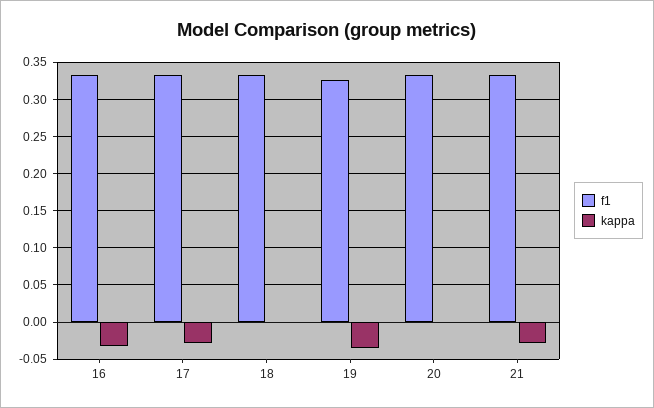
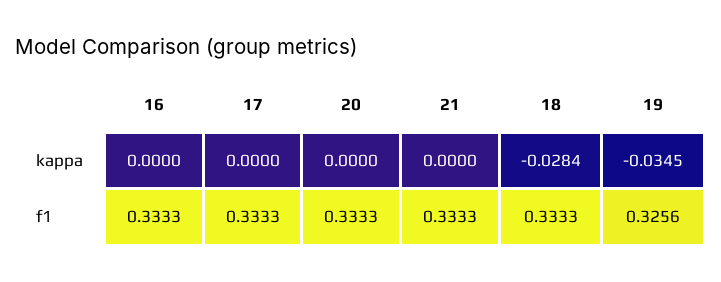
  {
    "f1": {
      "16": 0.3333,
      "17": 0.3333,
      "18": 0.3333,
      "19": 0.3256,
      "20": 0.3333,
      "21": 0.3333
    },
    "kappa": {
-     "16": -0.03,
+     "16": 0,
-     "17": -0.03,
+     "17": 0,
-     "18": 0,
+     "18": -0.0284,
      "19": -0.0345,
      "20": 0,
-     "21": -0.03
+     "21": 0
    }
  }

